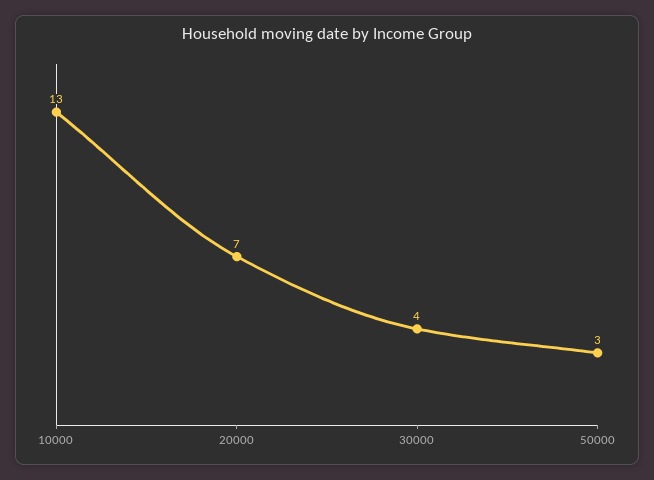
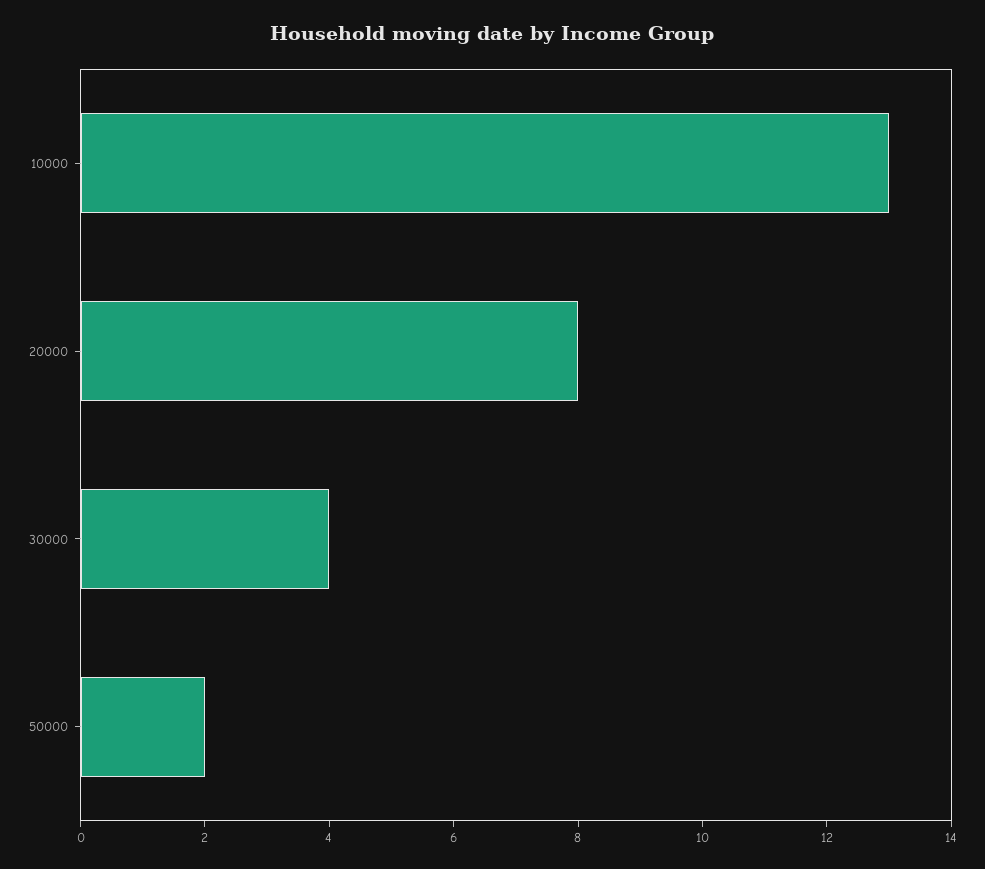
  {
    "10000": 13,
-   "20000": 7,
+   "20000": 8,
    "30000": 4,
-   "50000": 3
+   "50000": 2
  }

